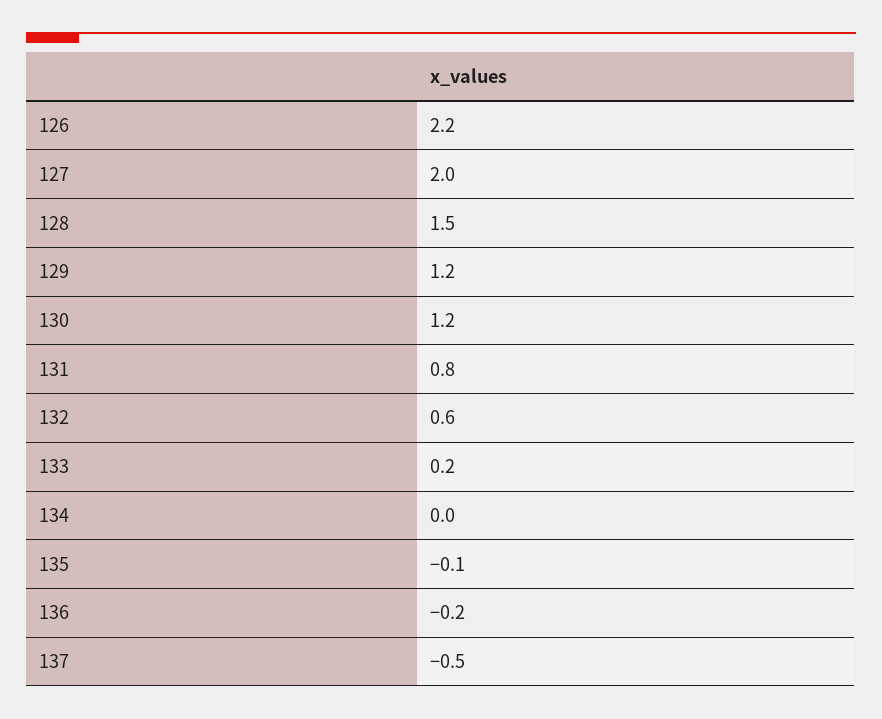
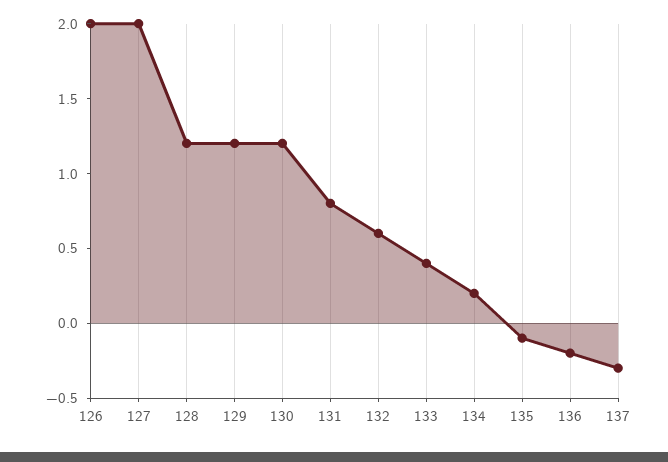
  {
-   "126": 2.2,
+   "126": 2,
    "127": 2,
-   "128": 1.5,
+   "128": 1.2,
    "129": 1.2,
    "130": 1.2,
    "131": 0.8,
    "132": 0.6,
-   "133": 0.2,
+   "133": 0.4,
-   "134": 0,
+   "134": 0.2,
    "135": -0.1,
    "136": -0.2,
-   "137": -0.5
+   "137": -0.3
  }

